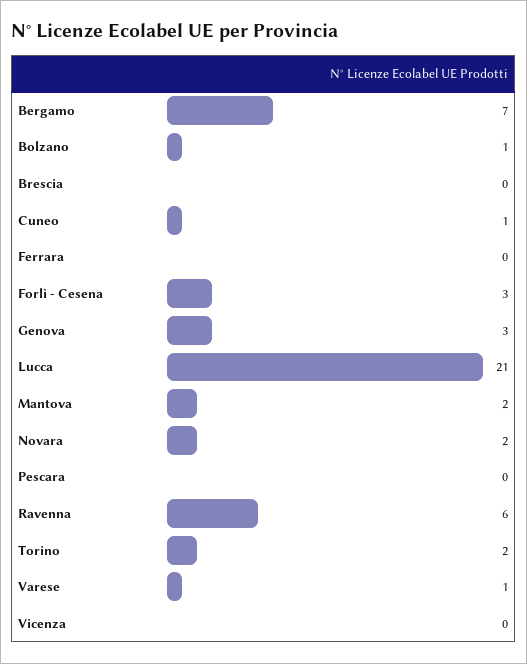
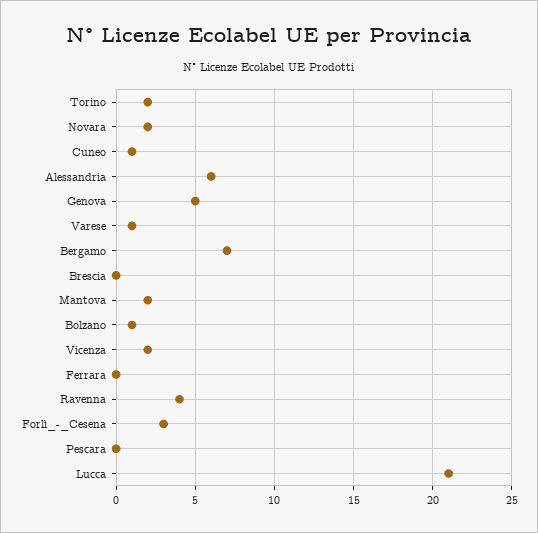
  {
    "Bergamo": 7,
    "Bolzano": 1,
    "Brescia": 0,
    "Cuneo": 1,
    "Ferrara": 0,
    "Forlì - Cesena": 3,
-   "Genova": 3,
+   "Genova": 5,
    "Lucca": 21,
    "Mantova": 2,
    "Novara": 2,
    "Pescara": 0,
-   "Ravenna": 6,
+   "Ravenna": 4,
    "Torino": 2,
    "Varese": 1,
-   "Vicenza": 0
+   "Vicenza": 2,
+   "Alessandria": 6
  }

